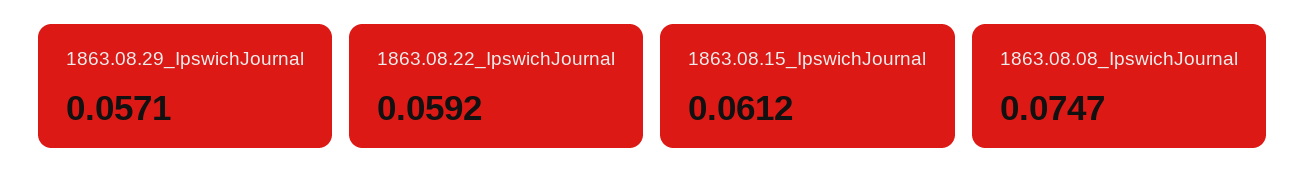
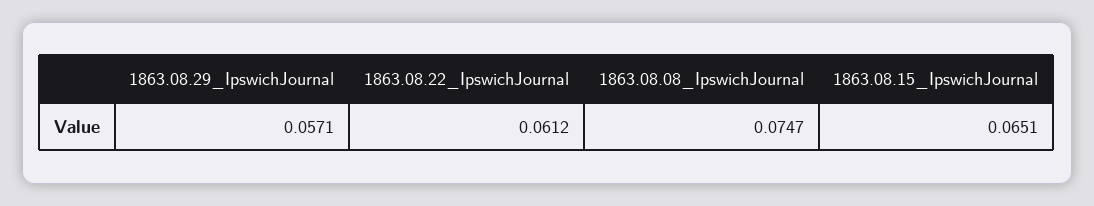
  {
    "1863.08.29_IpswichJournal": 0.0571,
-   "1863.08.22_IpswichJournal": 0.0592,
+   "1863.08.22_IpswichJournal": 0.0612,
-   "1863.08.15_IpswichJournal": 0.0612,
+   "1863.08.15_IpswichJournal": 0.0651,
    "1863.08.08_IpswichJournal": 0.0747
  }

